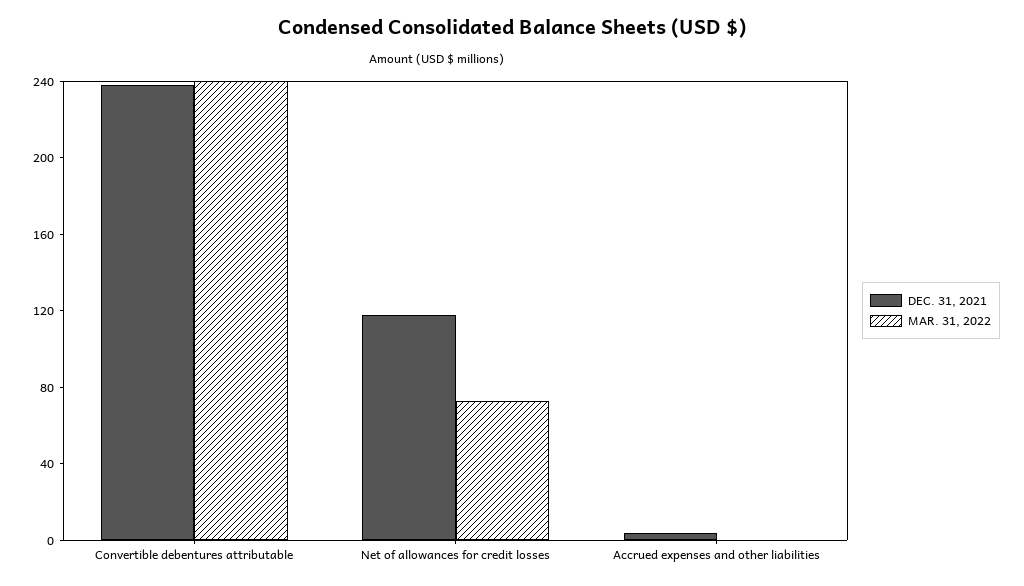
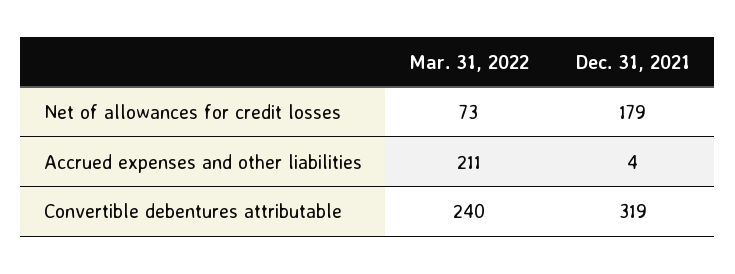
  {
    "DEC. 31, 2021": {
-     "Convertible debentures attributable": 240,
+     "Convertible debentures attributable": 319,
-     "Net of allowances for credit losses": 120,
+     "Net of allowances for credit losses": 179,
      "Accrued expenses and other liabilities": 4
    },
    "MAR. 31, 2022": {
      "Convertible debentures attributable": 240,
      "Net of allowances for credit losses": 73,
-     "Accrued expenses and other liabilities": 0
+     "Accrued expenses and other liabilities": 211
    }
  }

